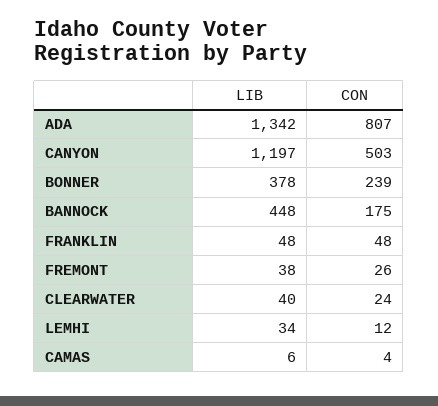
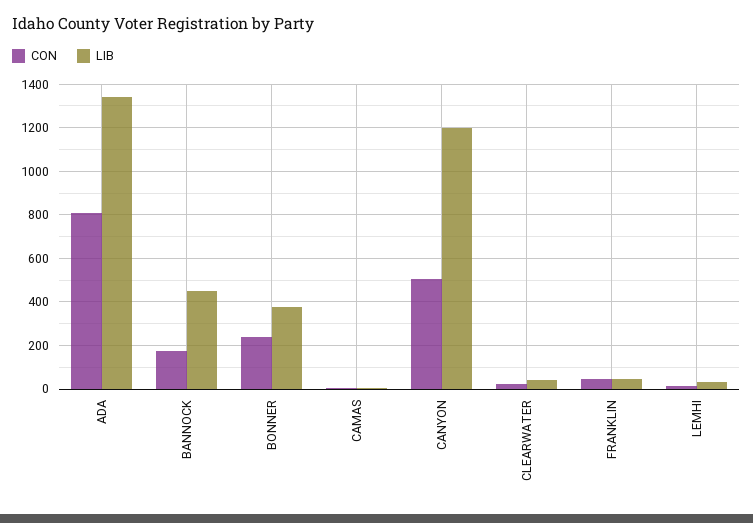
  {
    "LIB": {
      "ADA": 1342,
      "CANYON": 1197,
      "BONNER": 378,
      "BANNOCK": 448,
      "FRANKLIN": 48,
-     "FREMONT": 38,
      "CLEARWATER": 40,
      "LEMHI": 34,
      "CAMAS": 6
    },
    "CON": {
      "ADA": 807,
      "CANYON": 503,
      "BONNER": 239,
      "BANNOCK": 175,
      "FRANKLIN": 48,
-     "FREMONT": 26,
      "CLEARWATER": 24,
      "LEMHI": 12,
      "CAMAS": 4
    }
  }

